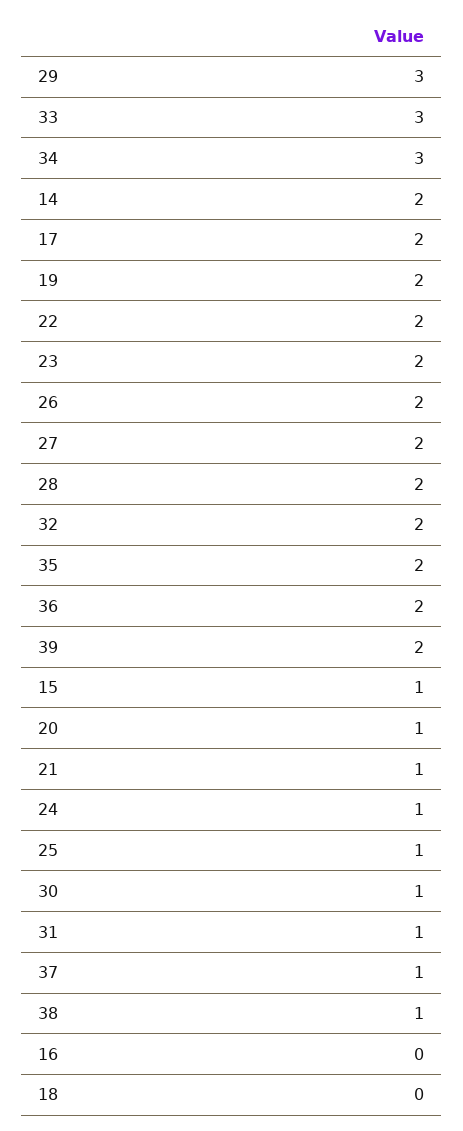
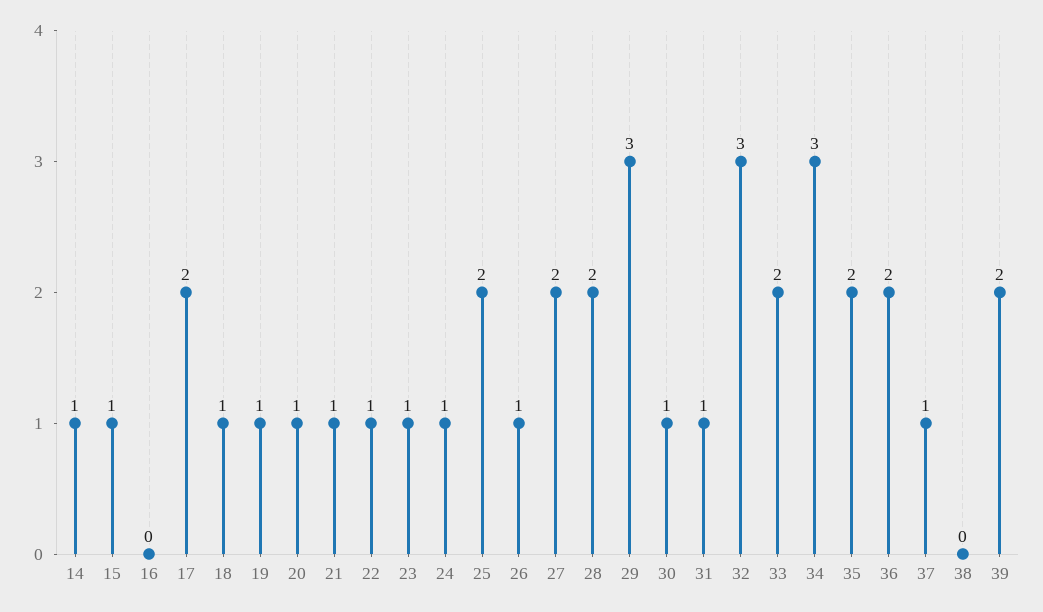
  {
    "29": 3,
-   "33": 3,
+   "33": 2,
    "34": 3,
-   "14": 2,
+   "14": 1,
    "17": 2,
-   "19": 2,
+   "19": 1,
-   "22": 2,
+   "22": 1,
-   "23": 2,
+   "23": 1,
-   "26": 2,
+   "26": 1,
    "27": 2,
    "28": 2,
-   "32": 2,
+   "32": 3,
    "35": 2,
    "36": 2,
    "39": 2,
    "15": 1,
    "20": 1,
    "21": 1,
    "24": 1,
-   "25": 1,
+   "25": 2,
    "30": 1,
    "31": 1,
    "37": 1,
-   "38": 1,
+   "38": 0,
    "16": 0,
-   "18": 0
+   "18": 1
  }

